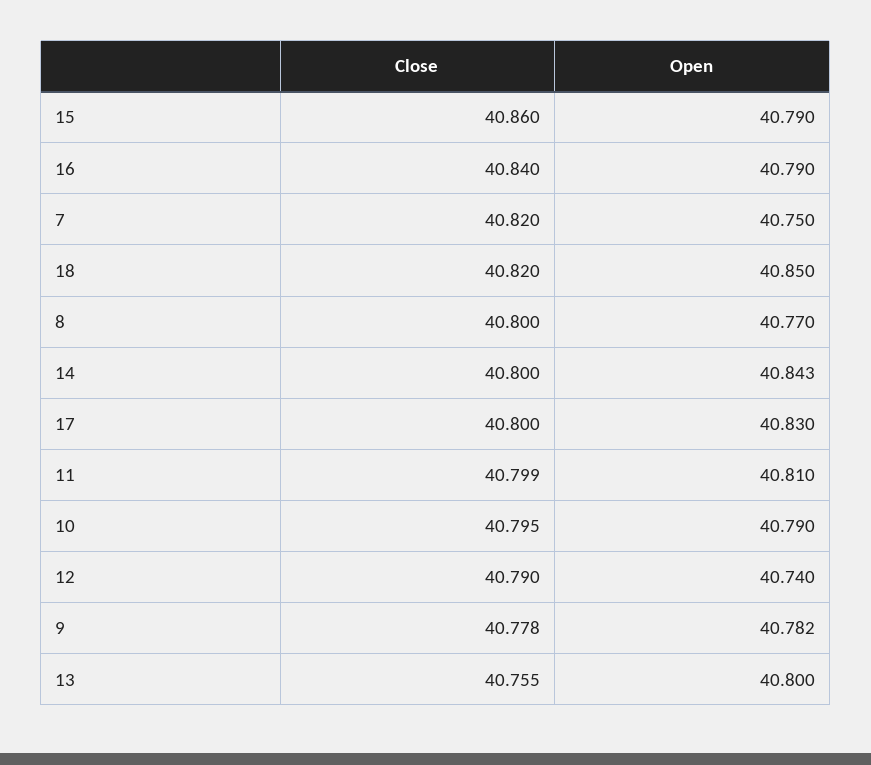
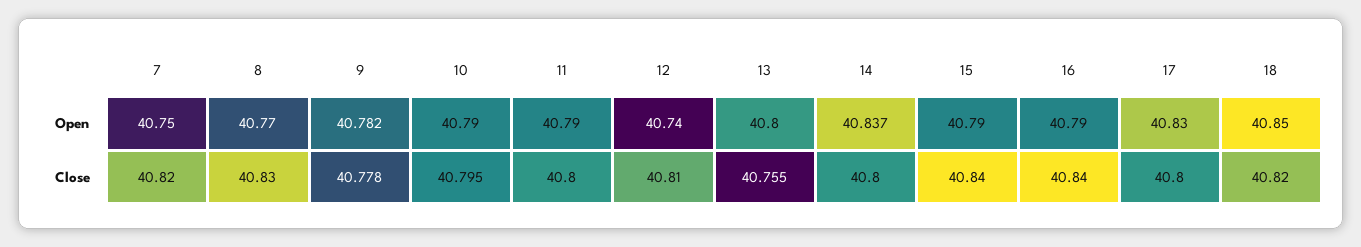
  {
    "Close": {
-     "15": 40.86,
+     "15": 40.84,
      "16": 40.84,
      "7": 40.82,
      "18": 40.82,
-     "8": 40.8,
+     "8": 40.83,
      "14": 40.8,
      "17": 40.8,
-     "11": 40.799,
+     "11": 40.8,
      "10": 40.795,
-     "12": 40.79,
+     "12": 40.81,
      "9": 40.778,
      "13": 40.755
    },
    "Open": {
      "15": 40.79,
      "16": 40.79,
      "7": 40.75,
      "18": 40.85,
      "8": 40.77,
-     "14": 40.843,
+     "14": 40.837,
      "17": 40.83,
-     "11": 40.81,
+     "11": 40.79,
      "10": 40.79,
      "12": 40.74,
      "9": 40.782,
      "13": 40.8
    }
  }

